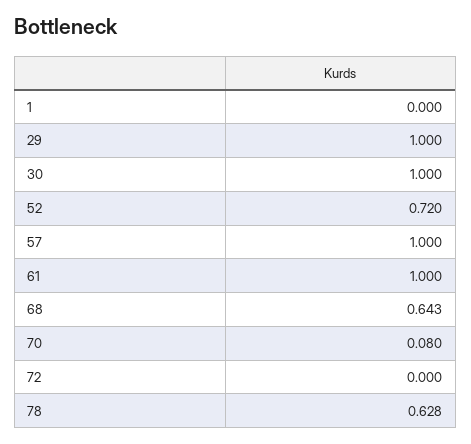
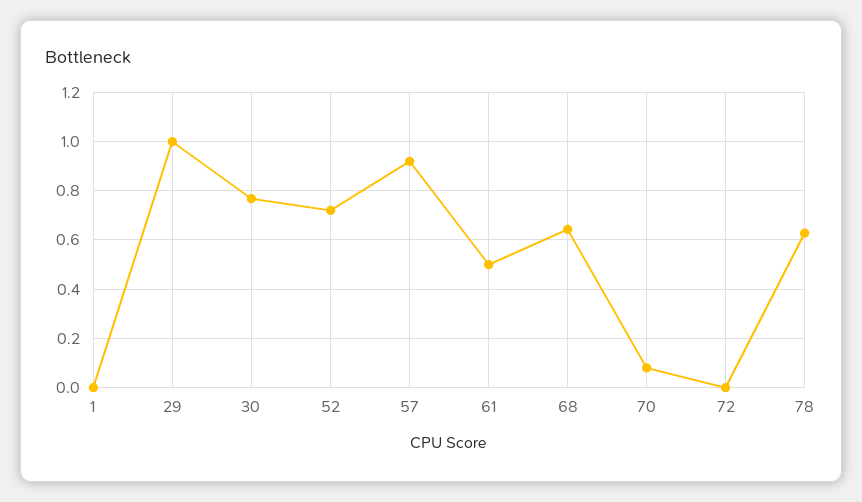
  {
    "1": 0,
    "29": 1,
-   "30": 1,
+   "30": 0.775,
    "52": 0.72,
-   "57": 1,
+   "57": 0.925,
-   "61": 1,
+   "61": 0.5,
    "68": 0.643,
    "70": 0.08,
    "72": 0,
    "78": 0.628
  }

